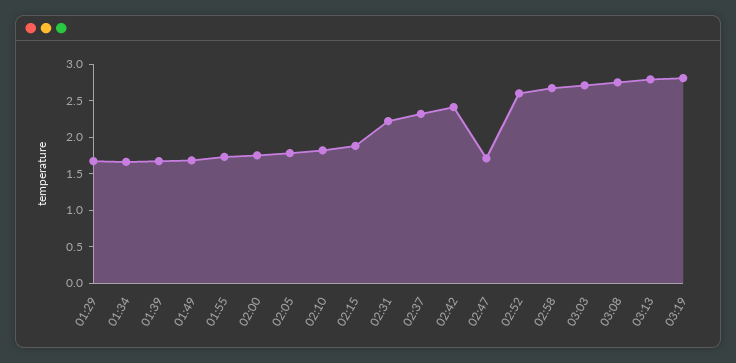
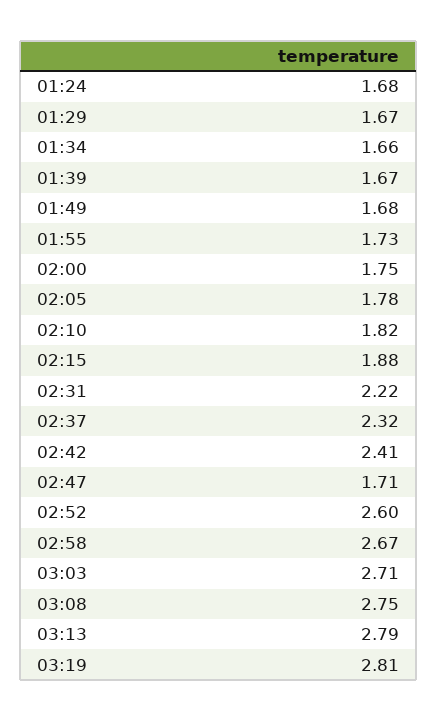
  {
    "01:29": 1.67,
    "01:34": 1.66,
    "01:39": 1.67,
    "01:49": 1.68,
    "01:55": 1.73,
    "02:00": 1.75,
    "02:05": 1.78,
    "02:10": 1.82,
    "02:15": 1.88,
    "02:31": 2.22,
    "02:37": 2.32,
    "02:42": 2.41,
    "02:47": 1.71,
    "02:52": 2.6,
    "02:58": 2.67,
    "03:03": 2.71,
    "03:08": 2.75,
    "03:13": 2.79,
-   "03:19": 2.81
+   "03:19": 2.81,
+   "01:24": 1.68
  }

